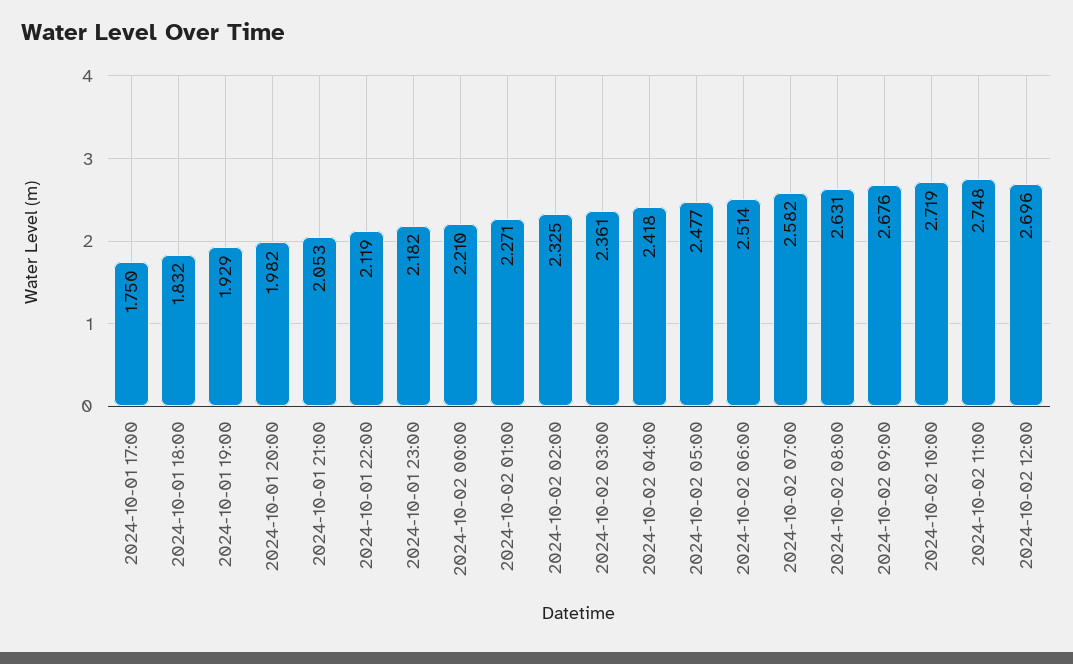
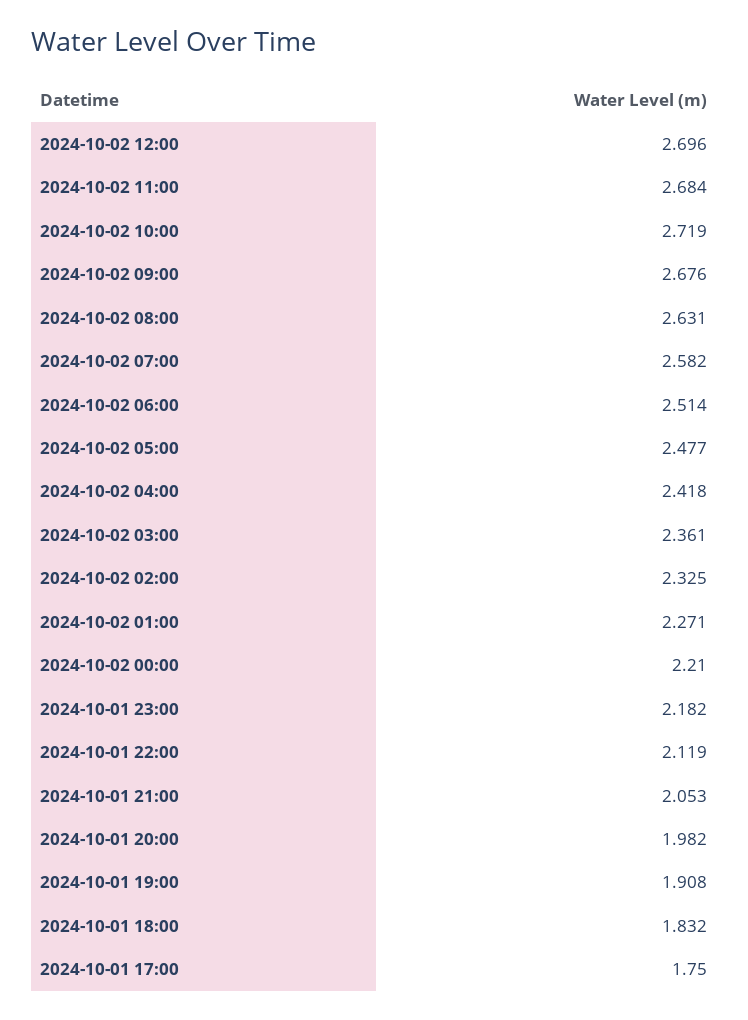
  {
    "2024-10-01 17:00": 1.75,
    "2024-10-01 18:00": 1.832,
-   "2024-10-01 19:00": 1.929,
+   "2024-10-01 19:00": 1.908,
    "2024-10-01 20:00": 1.982,
    "2024-10-01 21:00": 2.053,
    "2024-10-01 22:00": 2.119,
    "2024-10-01 23:00": 2.182,
    "2024-10-02 00:00": 2.21,
    "2024-10-02 01:00": 2.271,
    "2024-10-02 02:00": 2.325,
    "2024-10-02 03:00": 2.361,
    "2024-10-02 04:00": 2.418,
    "2024-10-02 05:00": 2.477,
    "2024-10-02 06:00": 2.514,
    "2024-10-02 07:00": 2.582,
    "2024-10-02 08:00": 2.631,
    "2024-10-02 09:00": 2.676,
    "2024-10-02 10:00": 2.719,
-   "2024-10-02 11:00": 2.748,
+   "2024-10-02 11:00": 2.684,
    "2024-10-02 12:00": 2.696
  }

